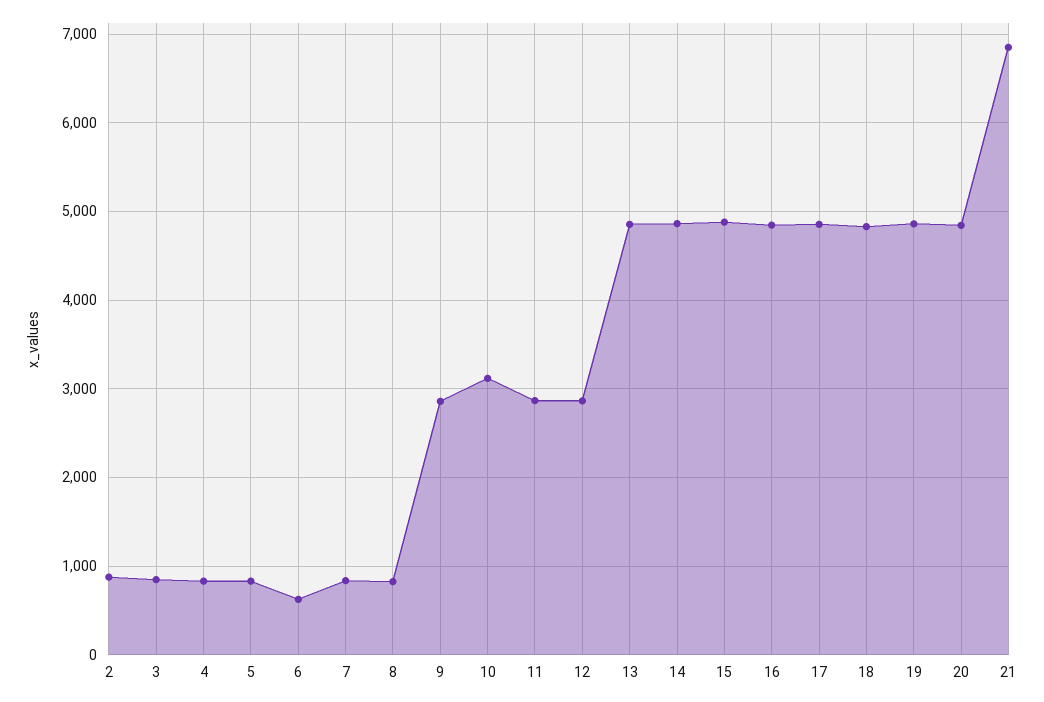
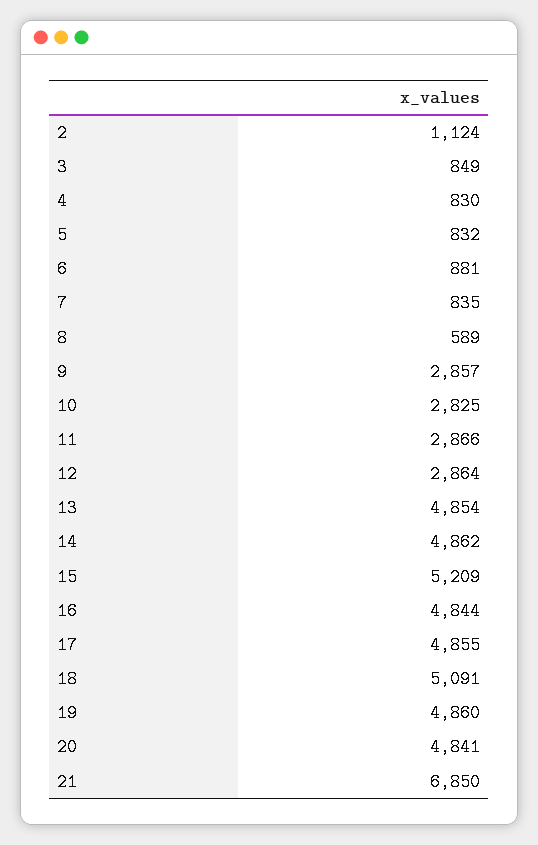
  {
-   "2": 900,
+   "2": 1124,
    "3": 849,
    "4": 830,
    "5": 832,
-   "6": 600,
+   "6": 881,
    "7": 835,
-   "8": 800,
+   "8": 589,
    "9": 2857,
-   "10": 3100,
+   "10": 2825,
    "11": 2866,
    "12": 2864,
    "13": 4854,
    "14": 4862,
-   "15": 4900,
+   "15": 5209,
    "16": 4844,
    "17": 4855,
-   "18": 4800,
+   "18": 5091,
    "19": 4860,
    "20": 4841,
    "21": 6850
  }

